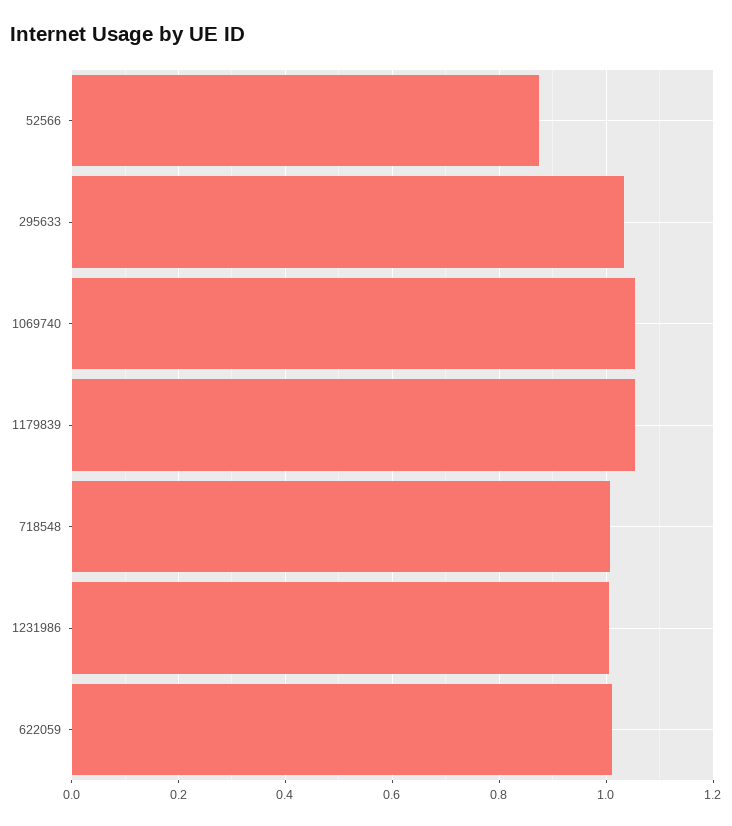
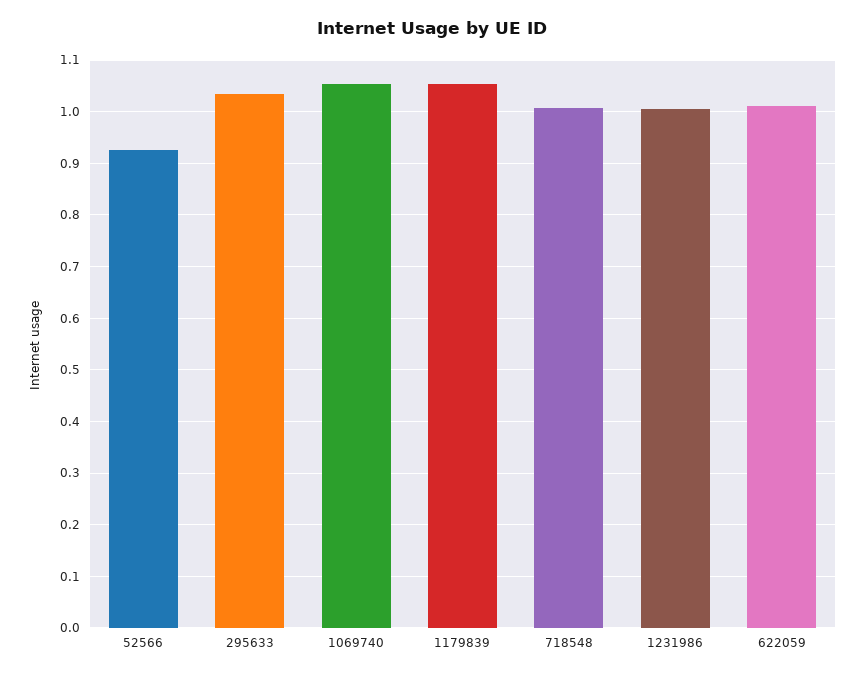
  {
-   "52566": 0.88,
+   "52566": 0.92,
    "295633": 1.04,
    "1069740": 1.06,
    "1179839": 1.06,
    "718548": 1,
    "1231986": 1,
    "622059": 1.02
  }

